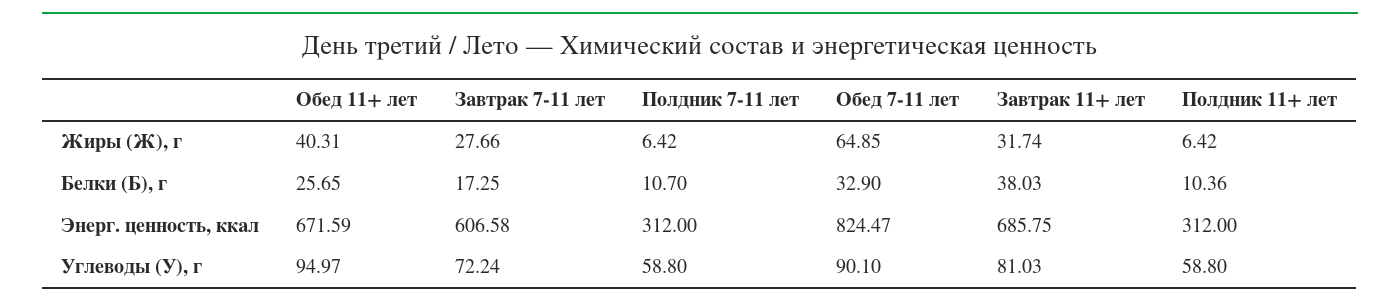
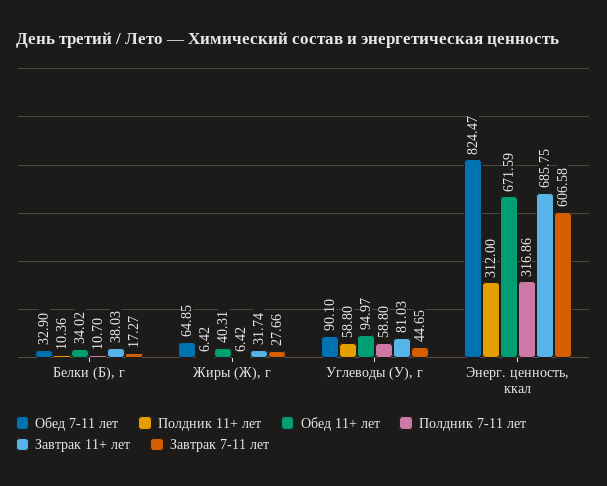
  {
    "Обед 11+ лет": {
      "Жиры (Ж), г": 40.31,
-     "Белки (Б), г": 25.65,
+     "Белки (Б), г": 34.02,
      "Энерг. ценность, ккал": 671.59,
      "Углеводы (У), г": 94.97
    },
    "Завтрак 7-11 лет": {
      "Жиры (Ж), г": 27.66,
-     "Белки (Б), г": 17.25,
+     "Белки (Б), г": 17.27,
      "Энерг. ценность, ккал": 606.58,
-     "Углеводы (У), г": 72.24
+     "Углеводы (У), г": 44.65
    },
    "Полдник 7-11 лет": {
      "Жиры (Ж), г": 6.42,
      "Белки (Б), г": 10.7,
-     "Энерг. ценность, ккал": 312,
+     "Энерг. ценность, ккал": 316.86,
      "Углеводы (У), г": 58.8
    },
    "Обед 7-11 лет": {
      "Жиры (Ж), г": 64.85,
      "Белки (Б), г": 32.9,
      "Энерг. ценность, ккал": 824.47,
      "Углеводы (У), г": 90.1
    },
    "Завтрак 11+ лет": {
      "Жиры (Ж), г": 31.74,
      "Белки (Б), г": 38.03,
      "Энерг. ценность, ккал": 685.75,
      "Углеводы (У), г": 81.03
    },
    "Полдник 11+ лет": {
      "Жиры (Ж), г": 6.42,
      "Белки (Б), г": 10.36,
      "Энерг. ценность, ккал": 312,
      "Углеводы (У), г": 58.8
    }
  }

